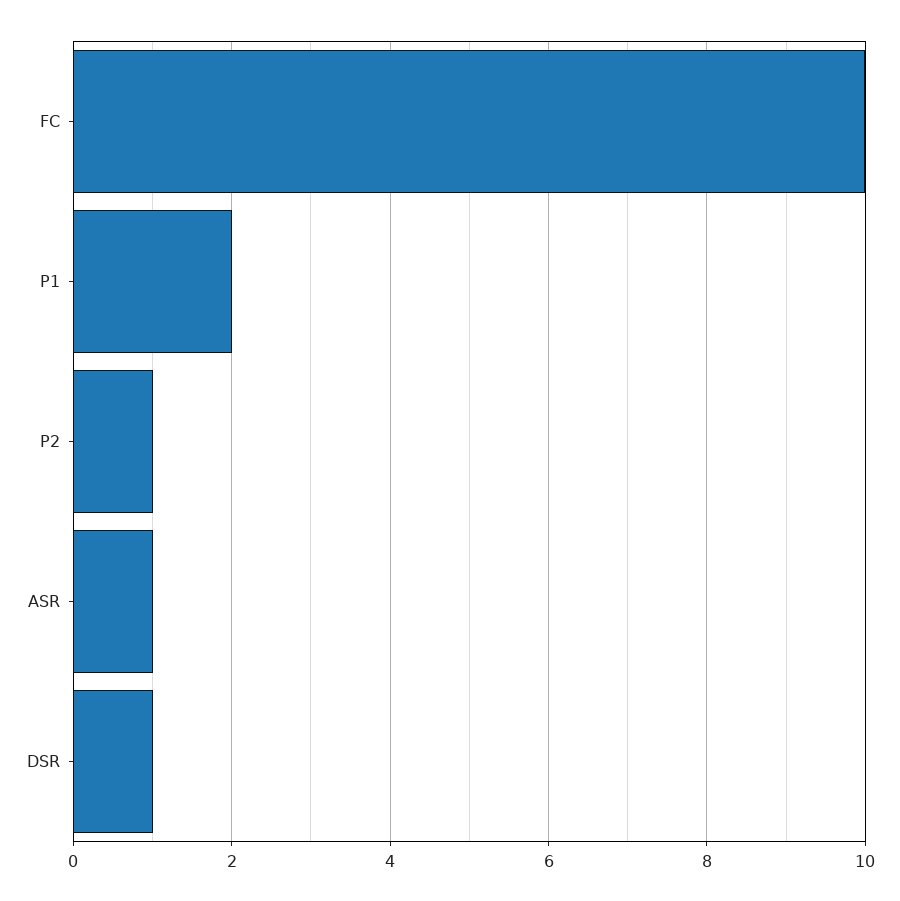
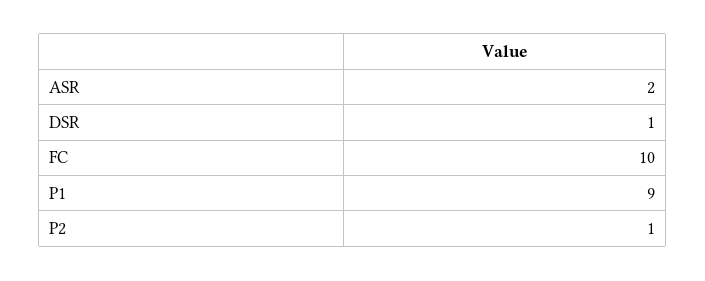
  {
    "FC": 10,
-   "P1": 2,
+   "P1": 9,
    "P2": 1,
-   "ASR": 1,
+   "ASR": 2,
    "DSR": 1
  }

